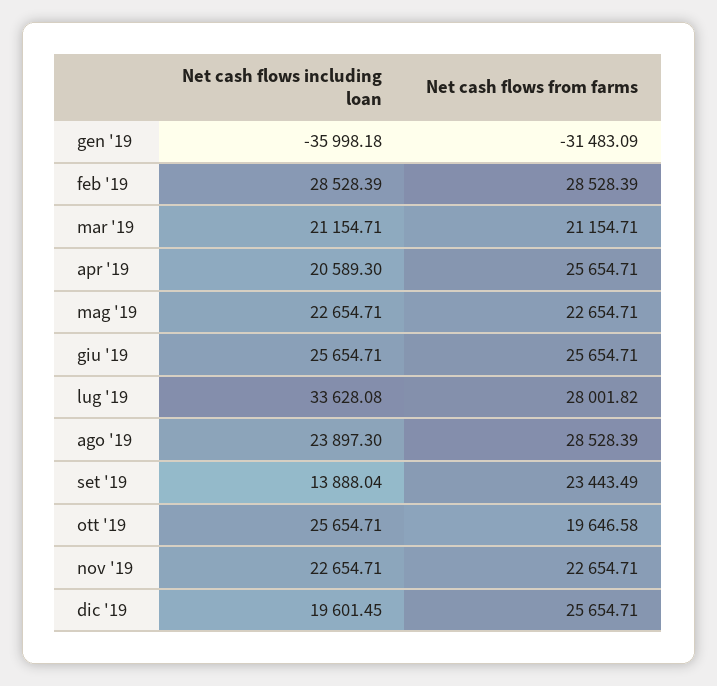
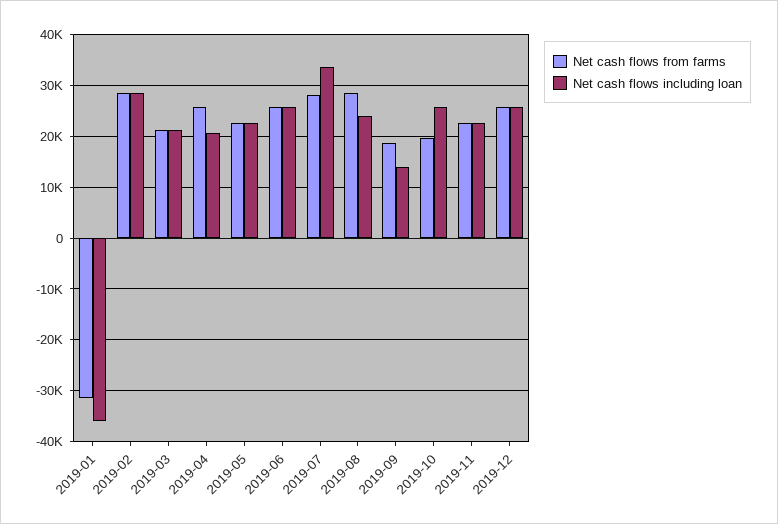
  {
    "Net cash flows including loan": {
      "gen '19": -35998.18,
      "feb '19": 28528.39,
      "mar '19": 21154.71,
      "apr '19": 20589.3,
      "mag '19": 22654.71,
      "giu '19": 25654.71,
      "lug '19": 33628.08,
      "ago '19": 23897.3,
      "set '19": 13888.04,
      "ott '19": 25654.71,
      "nov '19": 22654.71,
-     "dic '19": 19601.45
+     "dic '19": 26000
    },
    "Net cash flows from farms": {
      "gen '19": -31483.09,
      "feb '19": 28528.39,
      "mar '19": 21154.71,
      "apr '19": 25654.71,
      "mag '19": 22654.71,
      "giu '19": 25654.71,
      "lug '19": 28001.82,
      "ago '19": 28528.39,
-     "set '19": 23443.49,
+     "set '19": 18000,
      "ott '19": 19646.58,
      "nov '19": 22654.71,
      "dic '19": 25654.71
    }
  }

